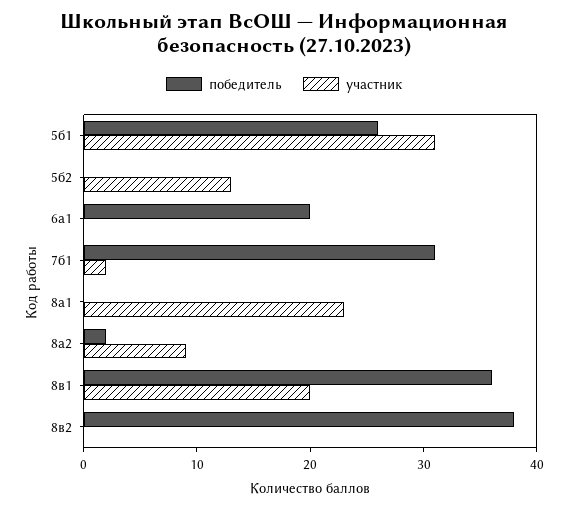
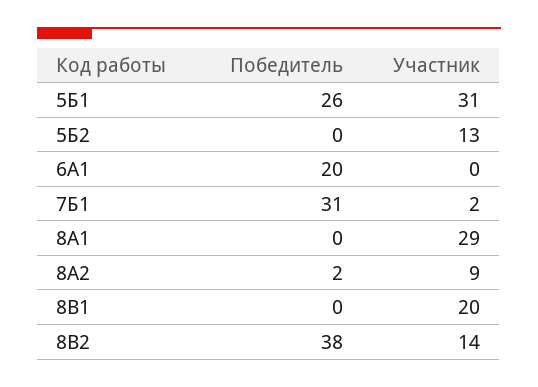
  {
    "победитель": {
      "5б1": 26,
      "5б2": 0,
      "6а1": 20,
      "7б1": 31,
      "8а1": 0,
      "8а2": 2,
-     "8в1": 36,
+     "8в1": 0,
      "8в2": 38
    },
    "участник": {
      "5б1": 31,
      "5б2": 13,
      "6а1": 0,
      "7б1": 2,
-     "8а1": 23,
+     "8а1": 29,
      "8а2": 9,
      "8в1": 20,
-     "8в2": 0
+     "8в2": 14
    }
  }

